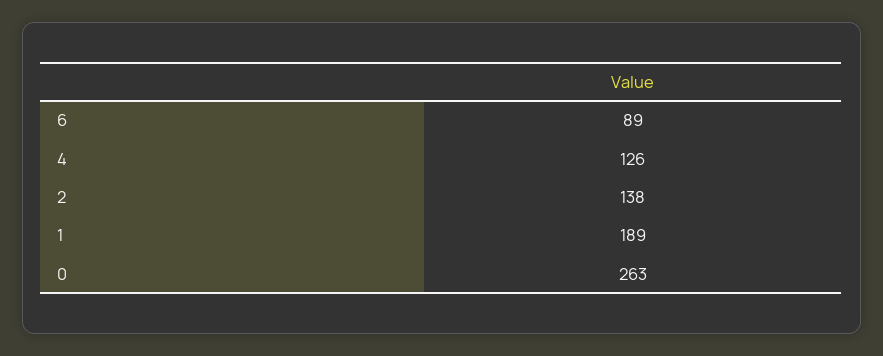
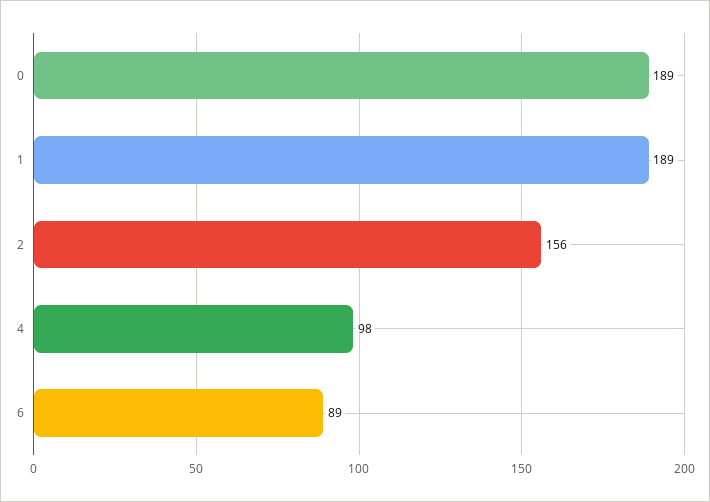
  {
    "6": 89,
-   "4": 126,
+   "4": 98,
-   "2": 138,
+   "2": 156,
    "1": 189,
-   "0": 263
+   "0": 189
  }

